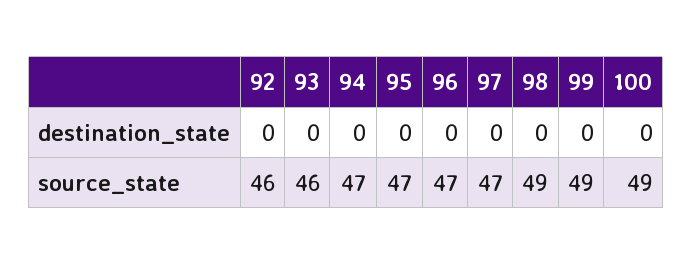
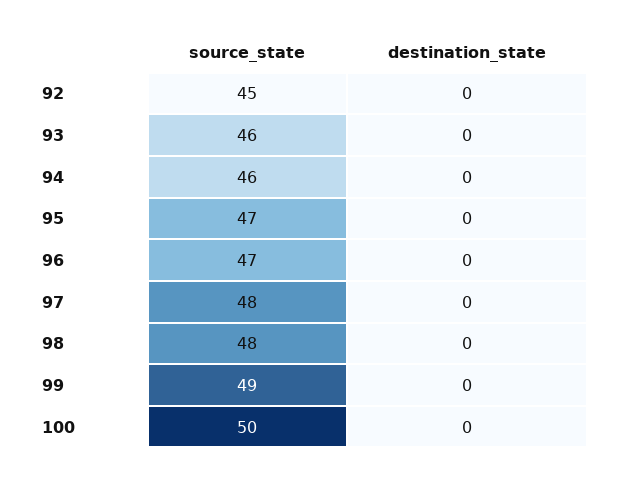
  {
    "92": {
      "destination_state": 0,
-     "source_state": 46
+     "source_state": 45
    },
    "93": {
      "destination_state": 0,
      "source_state": 46
    },
    "94": {
      "destination_state": 0,
-     "source_state": 47
+     "source_state": 46
    },
    "95": {
      "destination_state": 0,
      "source_state": 47
    },
    "96": {
      "destination_state": 0,
      "source_state": 47
    },
    "97": {
      "destination_state": 0,
-     "source_state": 47
+     "source_state": 48
    },
    "98": {
      "destination_state": 0,
-     "source_state": 49
+     "source_state": 48
    },
    "99": {
      "destination_state": 0,
      "source_state": 49
    },
    "100": {
      "destination_state": 0,
-     "source_state": 49
+     "source_state": 50
    }
  }

